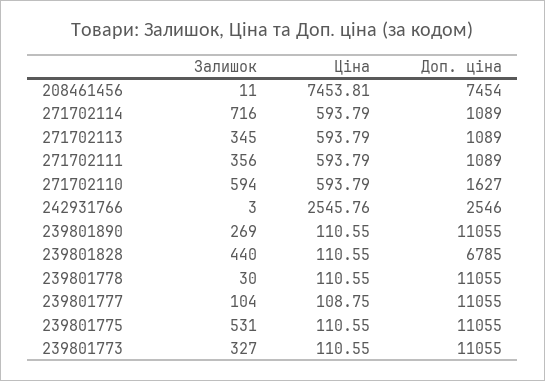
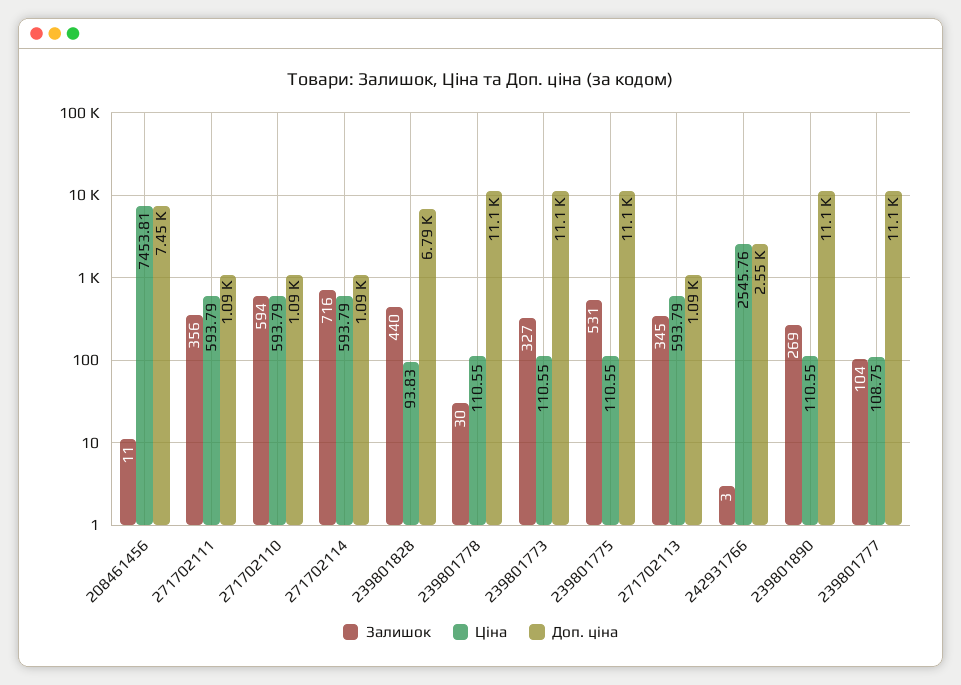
  {
    "Залишок": {
      "208461456": 11,
      "271702114": 716,
      "271702113": 345,
      "271702111": 356,
      "271702110": 594,
      "242931766": 3,
      "239801890": 269,
      "239801828": 440,
      "239801778": 30,
      "239801777": 104,
      "239801775": 531,
      "239801773": 327
    },
    "Ціна": {
      "208461456": 7453.81,
      "271702114": 593.79,
      "271702113": 593.79,
      "271702111": 593.79,
      "271702110": 593.79,
      "242931766": 2545.76,
      "239801890": 110.55,
-     "239801828": 110.55,
+     "239801828": 93.83,
      "239801778": 110.55,
      "239801777": 108.75,
      "239801775": 110.55,
      "239801773": 110.55
    },
    "Доп. ціна": {
      "208461456": 7454,
      "271702114": 1089,
      "271702113": 1089,
      "271702111": 1089,
-     "271702110": 1627,
+     "271702110": 1090,
      "242931766": 2546,
      "239801890": 11055,
      "239801828": 6785,
      "239801778": 11055,
      "239801777": 11055,
      "239801775": 11055,
      "239801773": 11055
    }
  }

